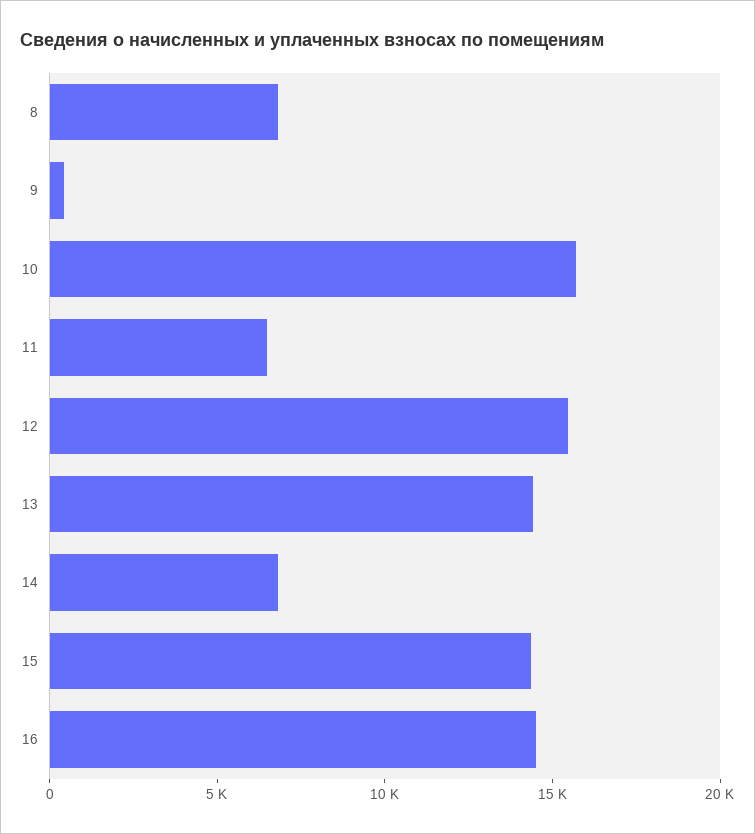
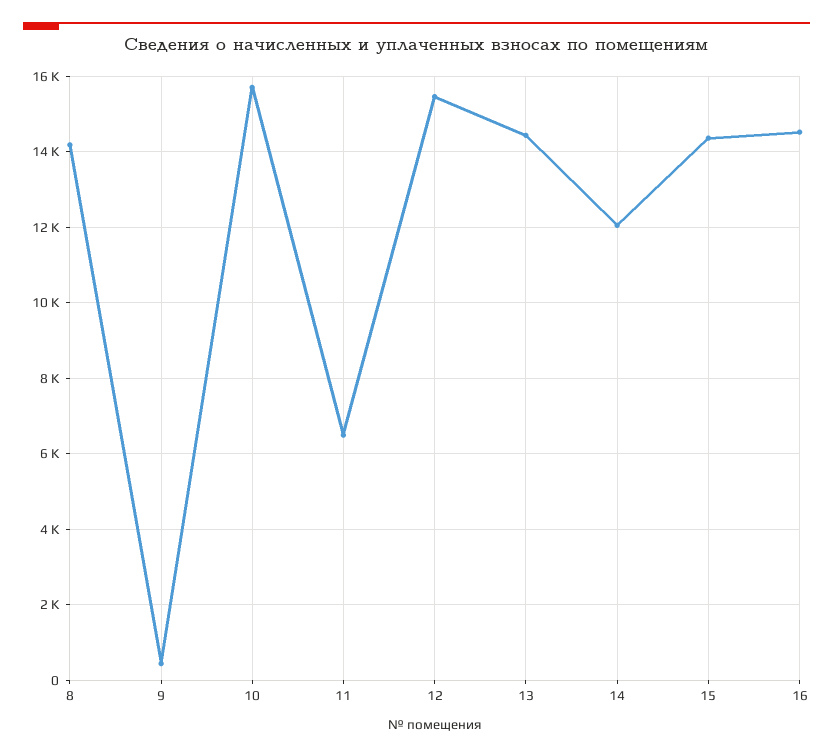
  {
-   "8": 7000,
+   "8": 14200,
    "9": 400,
    "10": 15800,
    "11": 6400,
    "12": 15400,
    "13": 14400,
-   "14": 7000,
+   "14": 12000,
    "15": 14400,
    "16": 14600
  }

